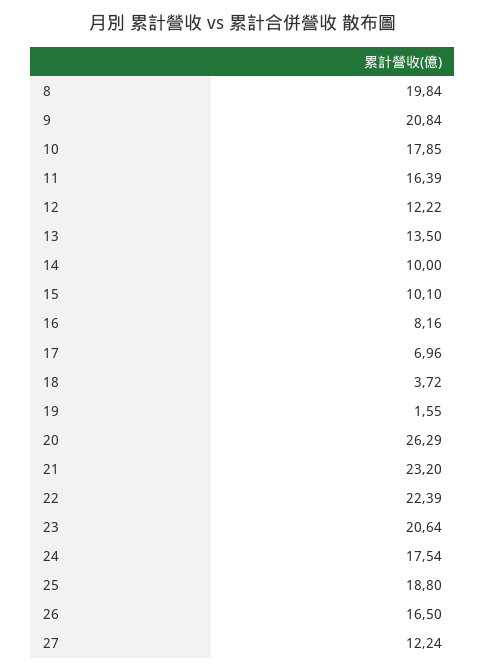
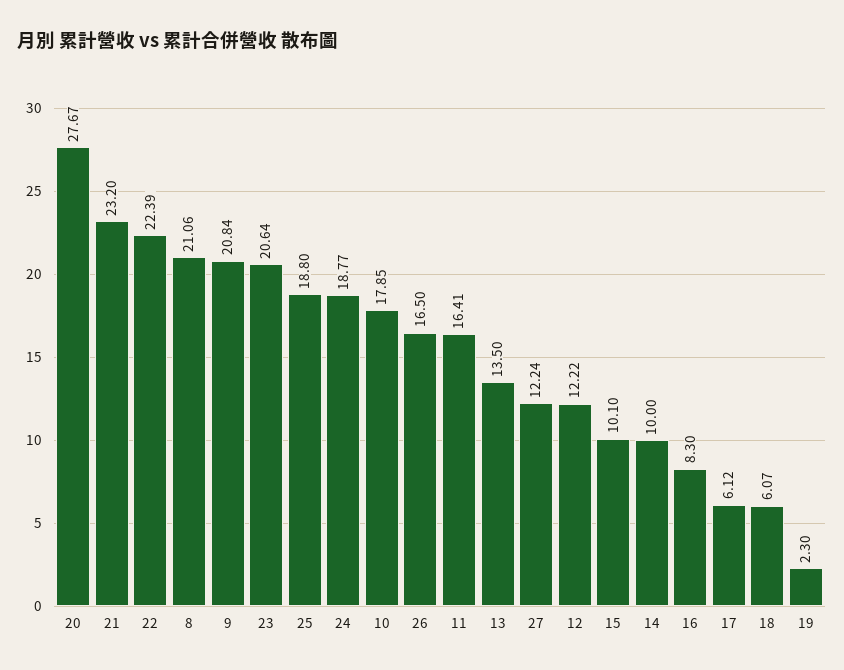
  {
-   "8": 19.84,
+   "8": 21.06,
    "9": 20.84,
    "10": 17.85,
-   "11": 16.39,
+   "11": 16.41,
    "12": 12.22,
    "13": 13.5,
    "14": 10,
    "15": 10.1,
-   "16": 8.16,
+   "16": 8.3,
-   "17": 6.96,
+   "17": 6.12,
-   "18": 3.72,
+   "18": 6.07,
-   "19": 1.55,
+   "19": 2.3,
-   "20": 26.29,
+   "20": 27.67,
    "21": 23.2,
    "22": 22.39,
    "23": 20.64,
-   "24": 17.54,
+   "24": 18.77,
    "25": 18.8,
    "26": 16.5,
    "27": 12.24
  }

